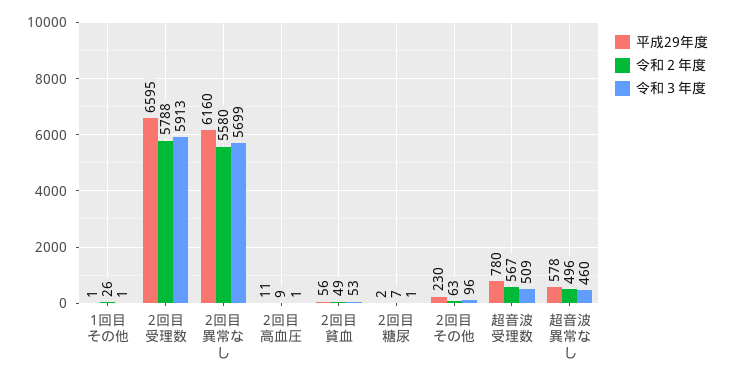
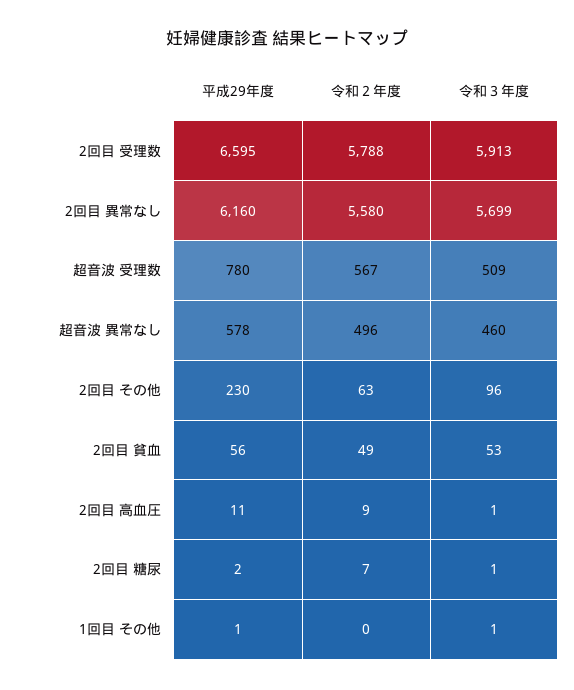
  {
    "平成29年度": {
      "1回目 その他": 1,
      "2回目 受理数": 6595,
      "2回目 異常なし": 6160,
      "2回目 高血圧": 11,
      "2回目 貧血": 56,
      "2回目 糖尿": 2,
      "2回目 その他": 230,
      "超音波 受理数": 780,
      "超音波 異常なし": 578
    },
    "令和２年度": {
-     "1回目 その他": 26,
+     "1回目 その他": 0,
      "2回目 受理数": 5788,
      "2回目 異常なし": 5580,
      "2回目 高血圧": 9,
      "2回目 貧血": 49,
      "2回目 糖尿": 7,
      "2回目 その他": 63,
      "超音波 受理数": 567,
      "超音波 異常なし": 496
    },
    "令和３年度": {
      "1回目 その他": 1,
      "2回目 受理数": 5913,
      "2回目 異常なし": 5699,
      "2回目 高血圧": 1,
      "2回目 貧血": 53,
      "2回目 糖尿": 1,
      "2回目 その他": 96,
      "超音波 受理数": 509,
      "超音波 異常なし": 460
    }
  }

